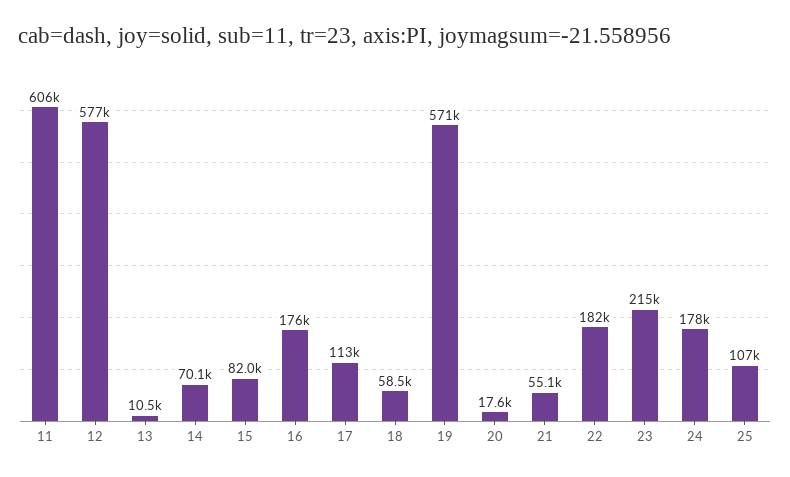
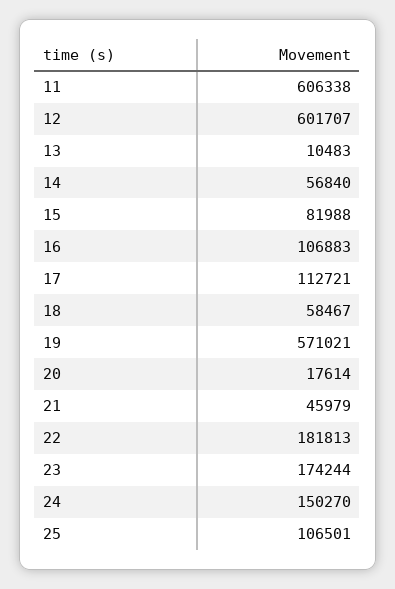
  {
    "11": 606338,
-   "12": 577000,
+   "12": 601707,
    "13": 10483,
-   "14": 70100,
+   "14": 56840,
    "15": 81988,
-   "16": 176000,
+   "16": 106883,
    "17": 112721,
    "18": 58467,
    "19": 571021,
    "20": 17614,
-   "21": 55100,
+   "21": 45979,
    "22": 181813,
-   "23": 215000,
+   "23": 174244,
-   "24": 178000,
+   "24": 150270,
    "25": 106501
  }

